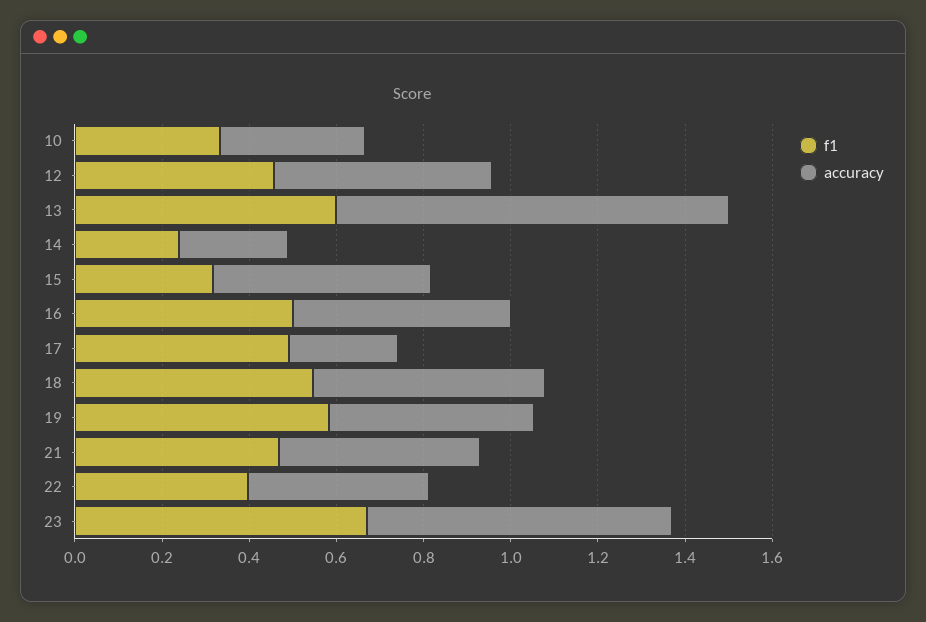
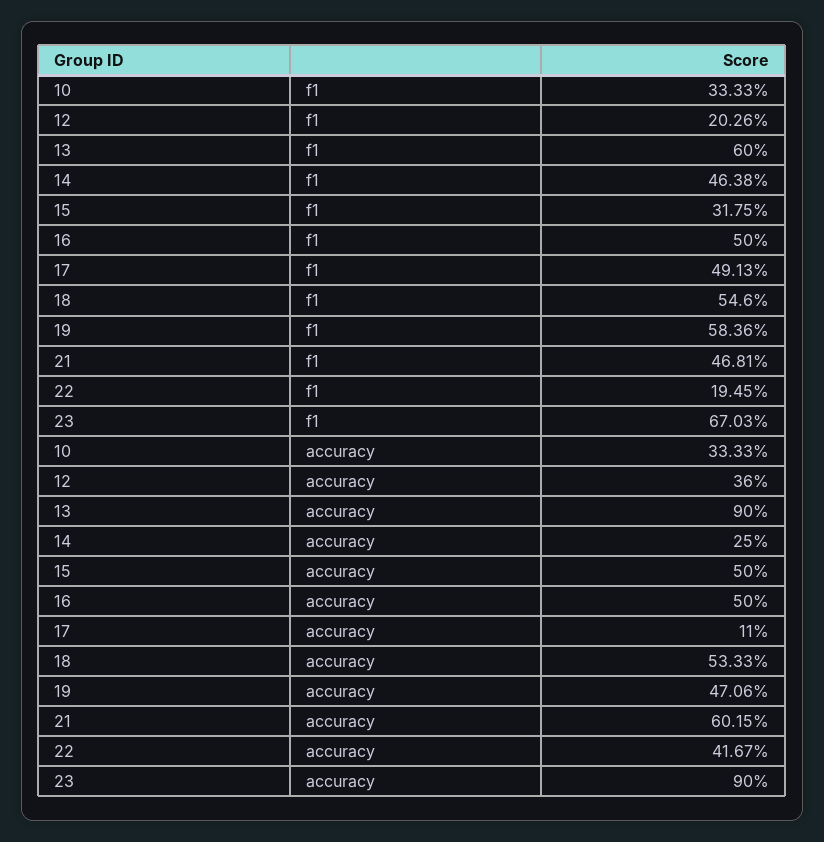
  {
    "f1": {
      "10": 0.3333,
-     "12": 0.45,
+     "12": 0.2026,
      "13": 0.6,
-     "14": 0.25,
+     "14": 0.4638,
      "15": 0.3175,
      "16": 0.5,
      "17": 0.4913,
      "18": 0.546,
      "19": 0.5836,
      "21": 0.4681,
-     "22": 0.4,
+     "22": 0.1945,
      "23": 0.6703
    },
    "accuracy": {
      "10": 0.3333,
-     "12": 0.5,
+     "12": 0.36,
      "13": 0.9,
      "14": 0.25,
      "15": 0.5,
      "16": 0.5,
-     "17": 0.25,
+     "17": 0.11,
      "18": 0.5333,
      "19": 0.4706,
-     "21": 0.45,
+     "21": 0.6015,
      "22": 0.4167,
-     "23": 0.7
+     "23": 0.9
    }
  }

